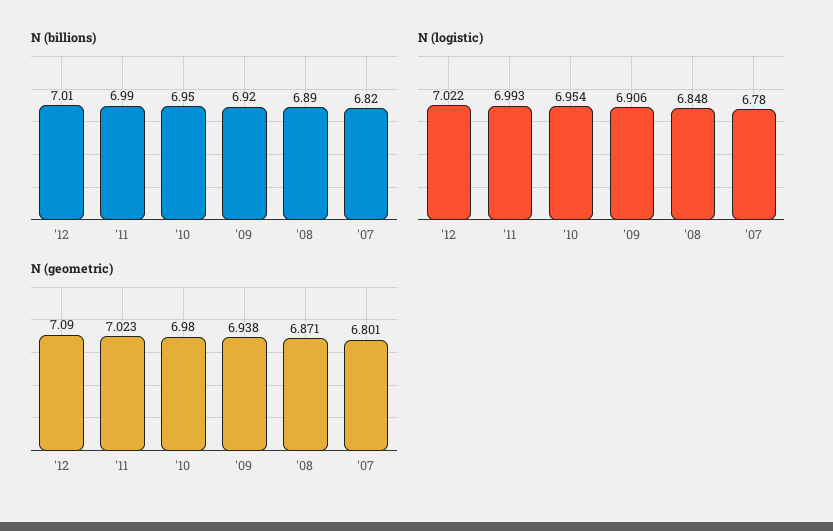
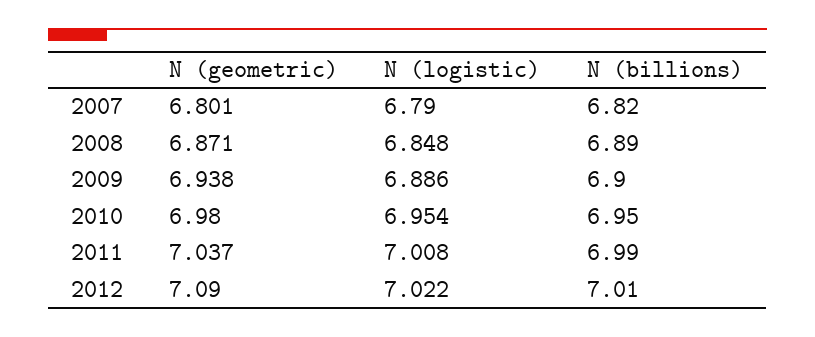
  {
    "N (billions)": {
      "'12": 7.01,
      "'11": 6.99,
      "'10": 6.95,
-     "'09": 6.92,
+     "'09": 6.9,
      "'08": 6.89,
      "'07": 6.82
    },
    "N (logistic)": {
      "'12": 7.022,
-     "'11": 6.993,
+     "'11": 7.008,
      "'10": 6.954,
-     "'09": 6.906,
+     "'09": 6.886,
      "'08": 6.848,
-     "'07": 6.78
+     "'07": 6.79
    },
    "N (geometric)": {
      "'12": 7.09,
-     "'11": 7.023,
+     "'11": 7.037,
      "'10": 6.98,
      "'09": 6.938,
      "'08": 6.871,
      "'07": 6.801
    }
  }

